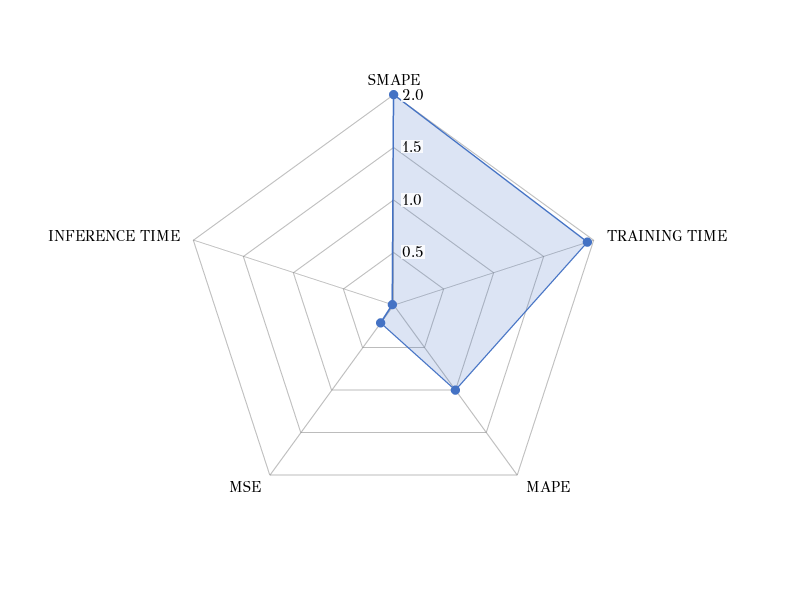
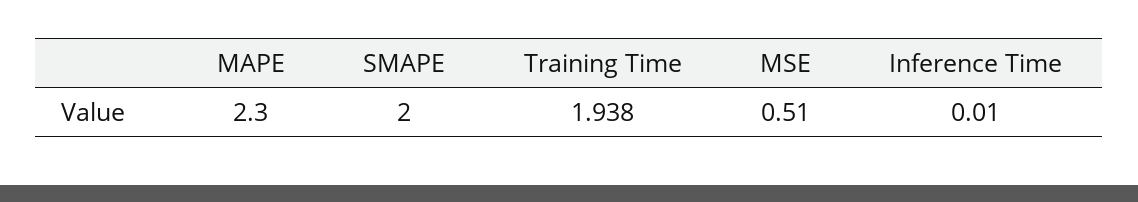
  {
    "SMAPE": 2,
    "TRAINING TIME": 1.938,
-   "MAPE": 1,
+   "MAPE": 2.3,
-   "MSE": 0.2,
+   "MSE": 0.51,
    "INFERENCE TIME": 0.01
  }

